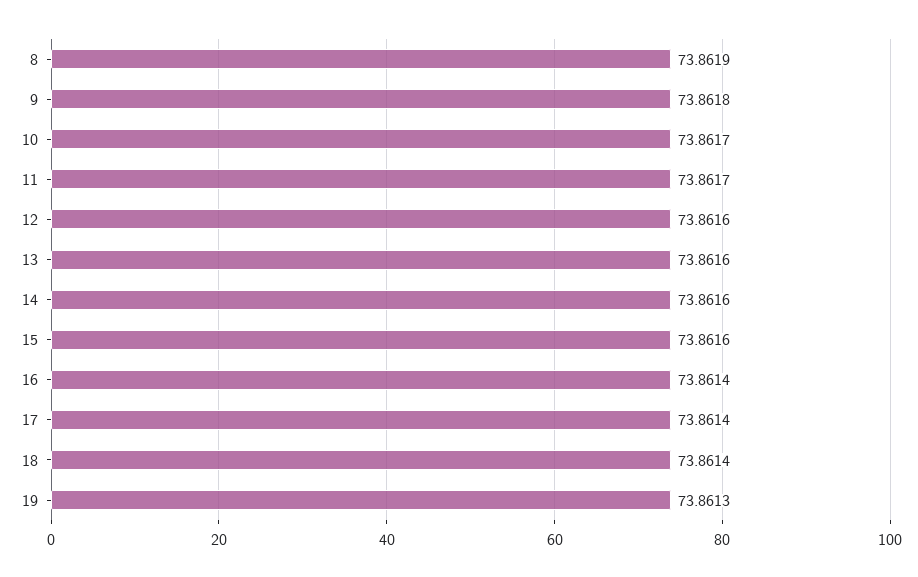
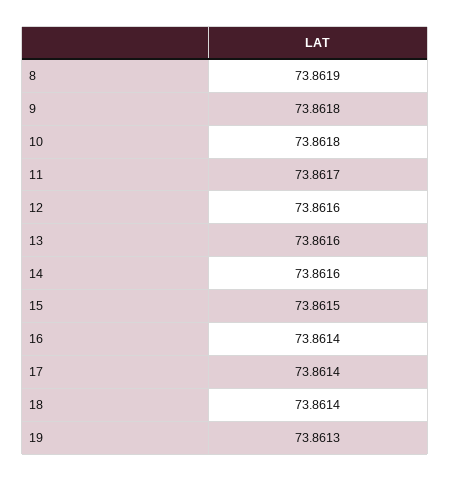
  {
    "8": 73.8619,
    "9": 73.8618,
-   "10": 73.8617,
+   "10": 73.8618,
    "11": 73.8617,
    "12": 73.8616,
    "13": 73.8616,
    "14": 73.8616,
-   "15": 73.8616,
+   "15": 73.8615,
    "16": 73.8614,
    "17": 73.8614,
    "18": 73.8614,
    "19": 73.8613
  }

